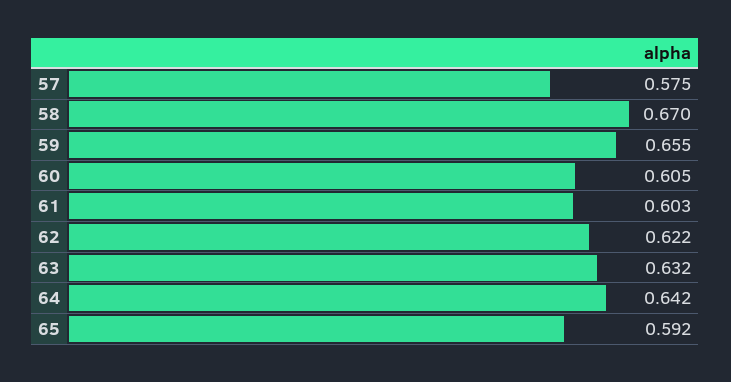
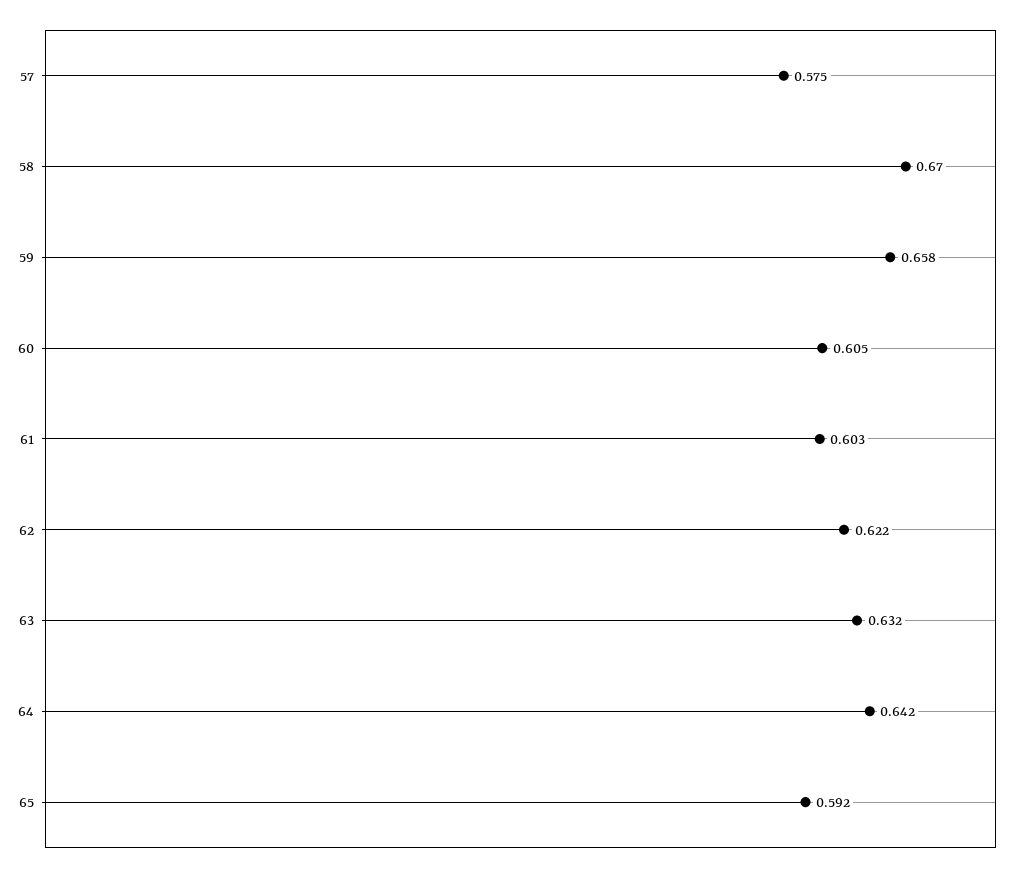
  {
    "57": 0.575,
    "58": 0.67,
-   "59": 0.655,
+   "59": 0.658,
    "60": 0.605,
    "61": 0.603,
    "62": 0.622,
    "63": 0.632,
    "64": 0.642,
    "65": 0.592
  }

